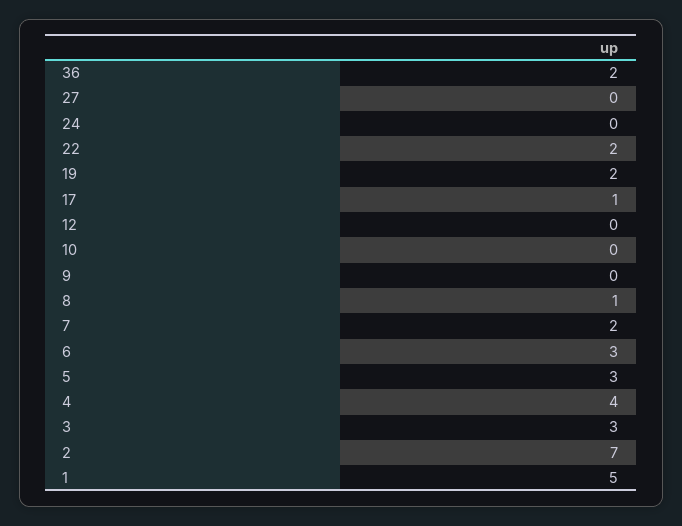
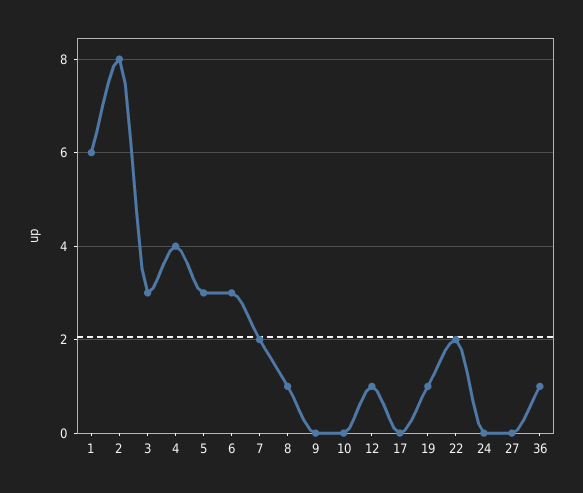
  {
-   "36": 2,
+   "36": 1,
    "27": 0,
    "24": 0,
    "22": 2,
-   "19": 2,
+   "19": 1,
-   "17": 1,
+   "17": 0,
-   "12": 0,
+   "12": 1,
    "10": 0,
    "9": 0,
    "8": 1,
    "7": 2,
    "6": 3,
    "5": 3,
    "4": 4,
    "3": 3,
-   "2": 7,
+   "2": 8,
-   "1": 5
+   "1": 6
  }

